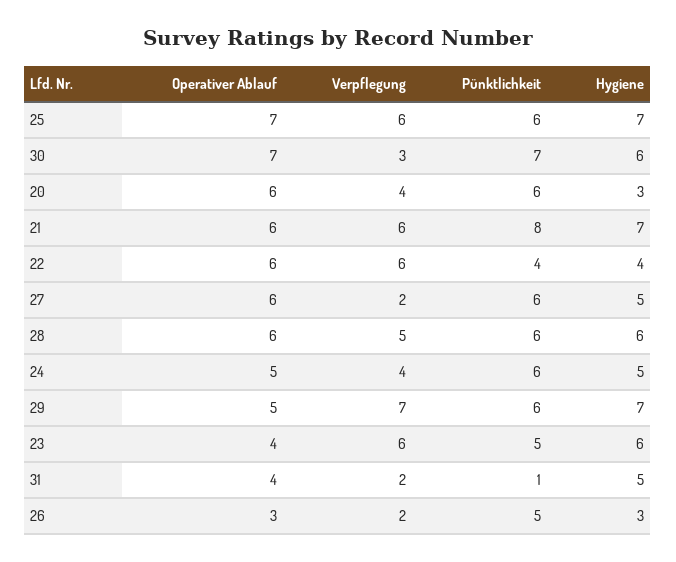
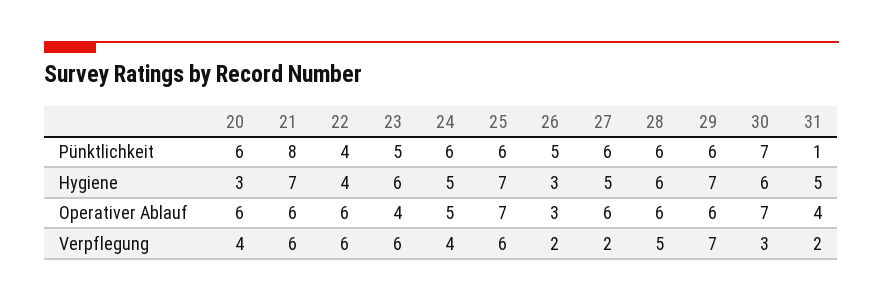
  {
    "Operativer Ablauf": {
      "25": 7,
      "30": 7,
      "20": 6,
      "21": 6,
      "22": 6,
      "27": 6,
      "28": 6,
      "24": 5,
-     "29": 5,
+     "29": 6,
      "23": 4,
      "31": 4,
      "26": 3
    },
    "Verpflegung": {
      "25": 6,
      "30": 3,
      "20": 4,
      "21": 6,
      "22": 6,
      "27": 2,
      "28": 5,
      "24": 4,
      "29": 7,
      "23": 6,
      "31": 2,
      "26": 2
    },
    "Pünktlichkeit": {
      "25": 6,
      "30": 7,
      "20": 6,
      "21": 8,
      "22": 4,
      "27": 6,
      "28": 6,
      "24": 6,
      "29": 6,
      "23": 5,
      "31": 1,
      "26": 5
    },
    "Hygiene": {
      "25": 7,
      "30": 6,
      "20": 3,
      "21": 7,
      "22": 4,
      "27": 5,
      "28": 6,
      "24": 5,
      "29": 7,
      "23": 6,
      "31": 5,
      "26": 3
    }
  }

